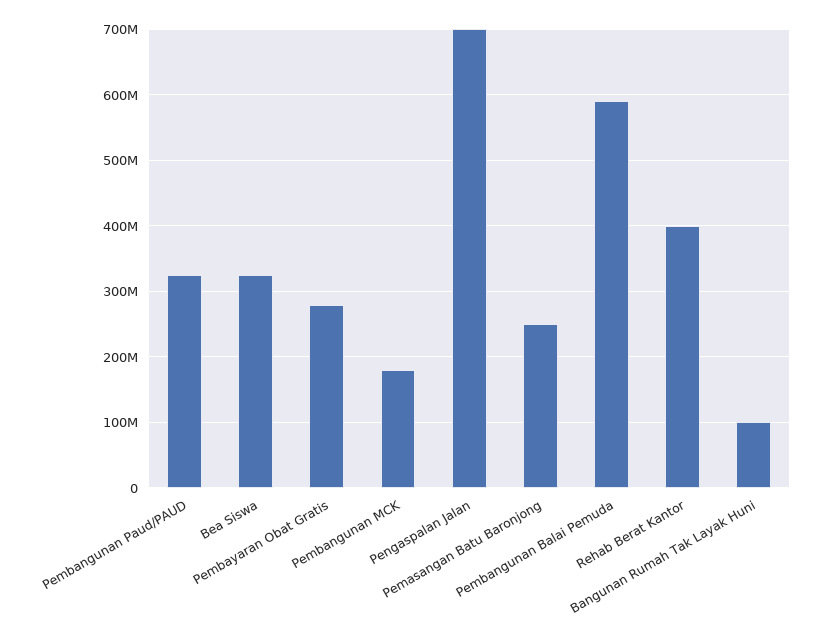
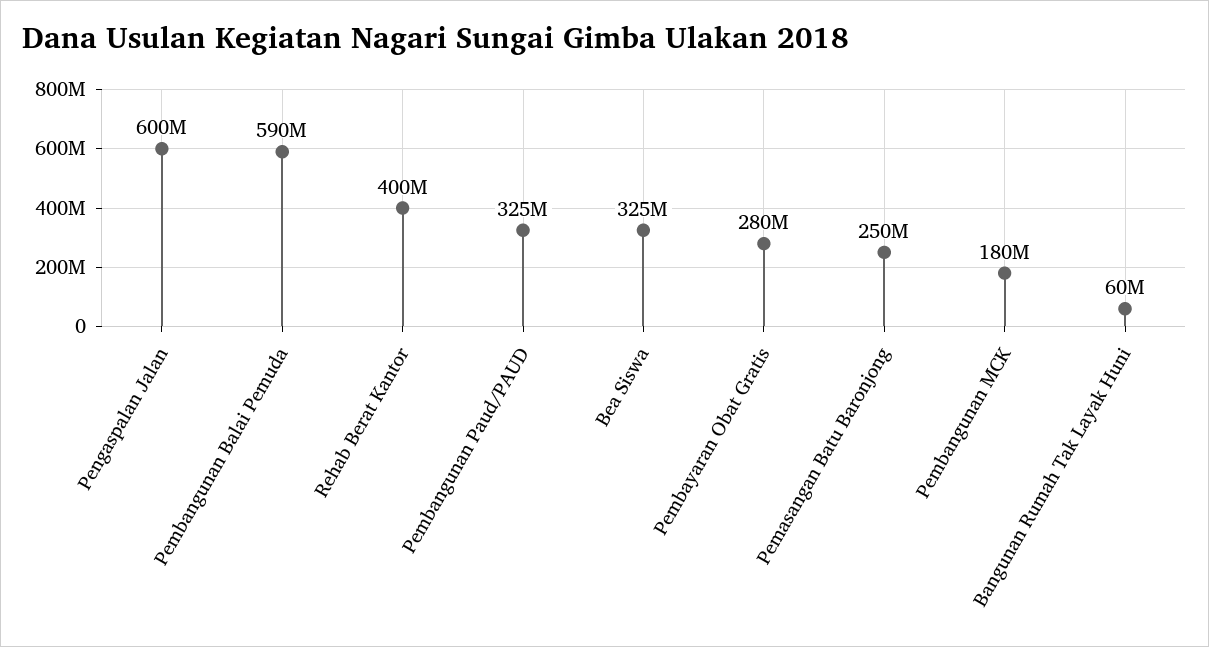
  {
    "Pembangunan Paud/PAUD": 325000000,
    "Bea Siswa": 325000000,
    "Pembayaran Obat Gratis": 280000000,
    "Pembangunan MCK": 180000000,
-   "Pengaspalan Jalan": 700000000,
+   "Pengaspalan Jalan": 600000000,
    "Pemasangan Batu Baronjong": 250000000,
    "Pembangunan Balai Pemuda": 590000000,
    "Rehab Berat Kantor": 400000000,
-   "Bangunan Rumah Tak Layak Huni": 100000000
+   "Bangunan Rumah Tak Layak Huni": 60000000
  }

